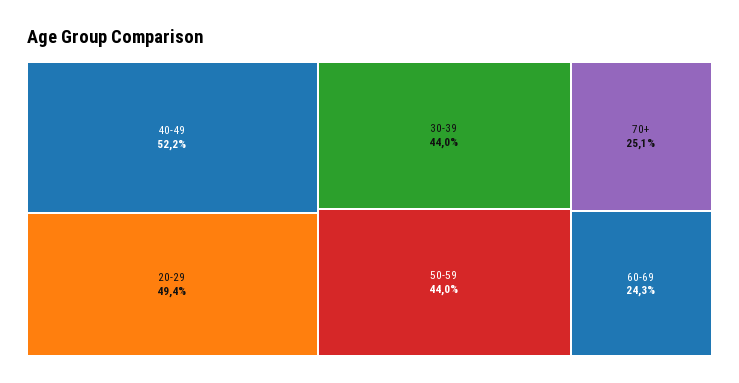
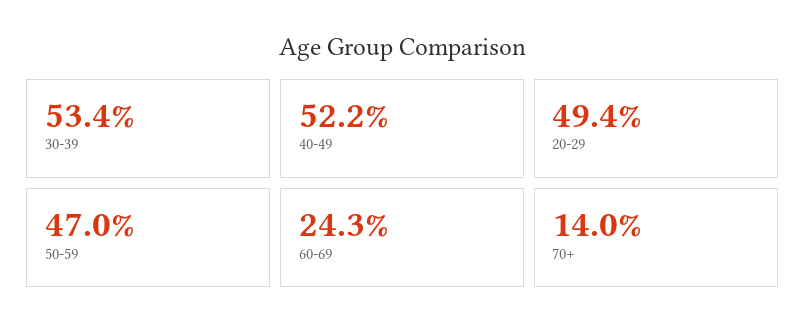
  {
    "40-49": 52.2,
    "20-29": 49.4,
-   "30-39": 44,
+   "30-39": 53.4,
-   "50-59": 44,
+   "50-59": 47,
-   "70+": 25.1,
+   "70+": 14,
    "60-69": 24.3
  }

